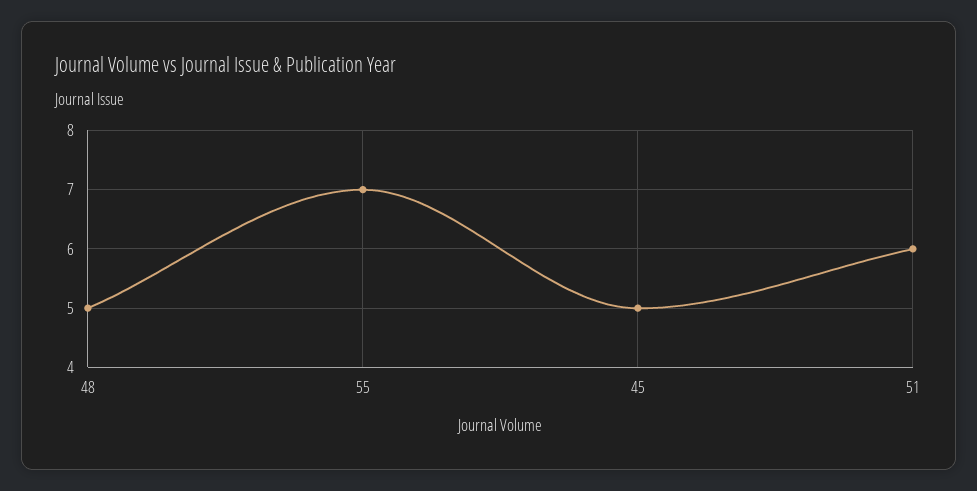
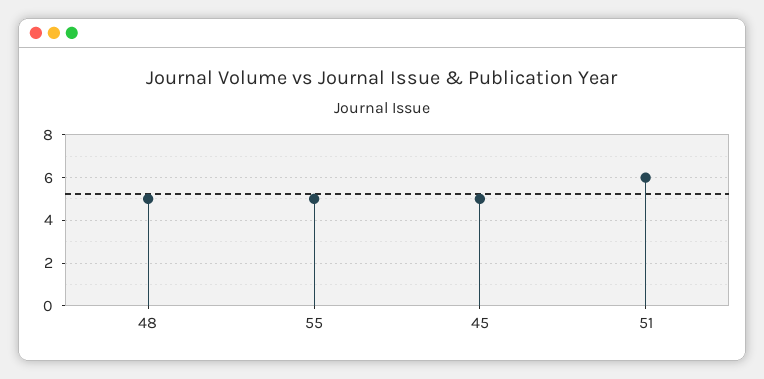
  {
    "48": 5,
-   "55": 7,
+   "55": 5,
    "45": 5,
    "51": 6
  }

